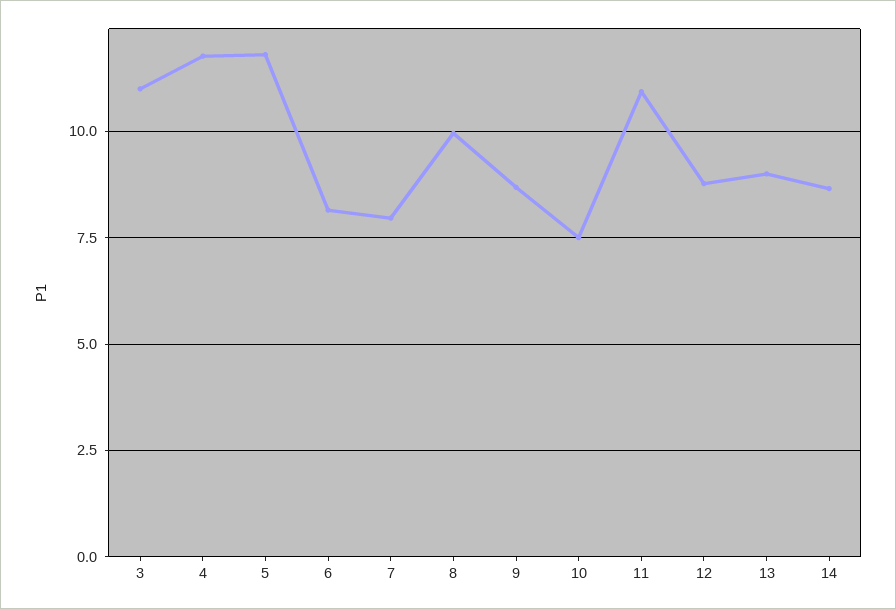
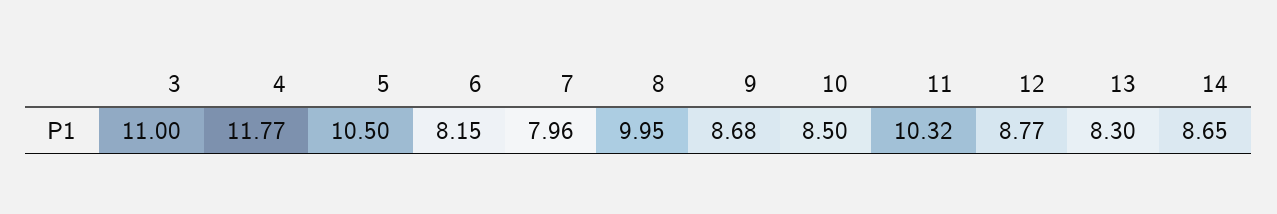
  {
    "3": 11,
    "4": 11.77,
-   "5": 11.75,
+   "5": 10.5,
    "6": 8.15,
    "7": 7.96,
    "8": 9.95,
    "9": 8.68,
-   "10": 7.5,
+   "10": 8.5,
-   "11": 11,
+   "11": 10.32,
    "12": 8.77,
-   "13": 9,
+   "13": 8.3,
    "14": 8.65
  }

